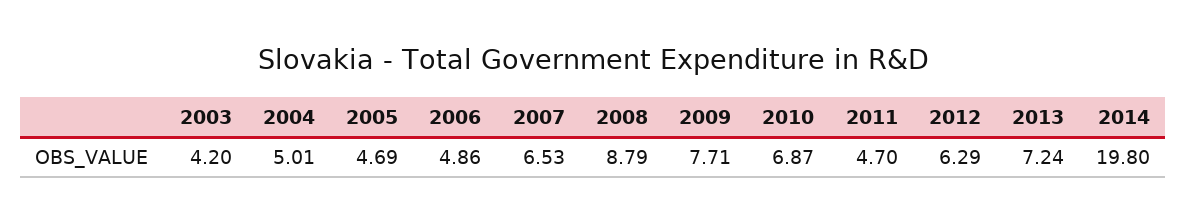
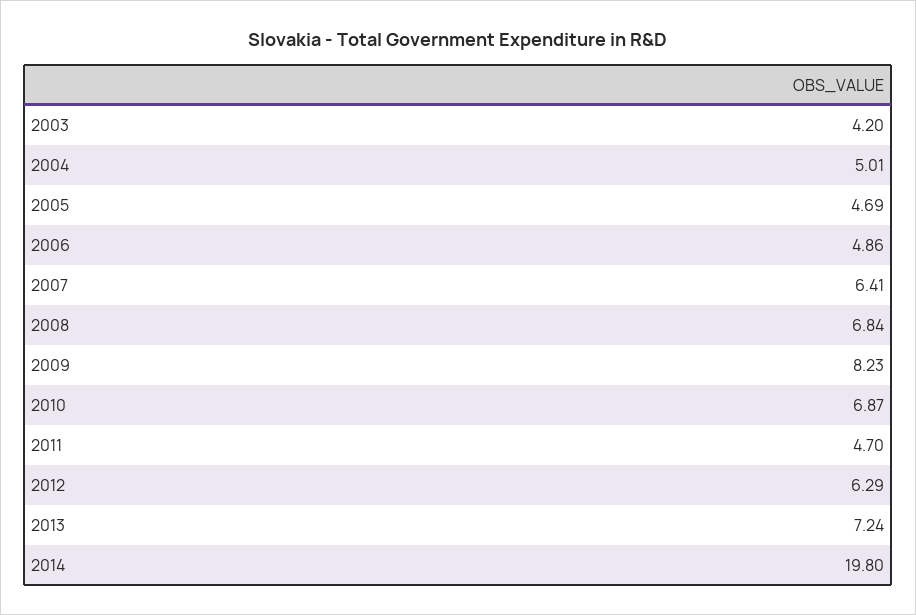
  {
    "2003": 4.2,
    "2004": 5.01,
    "2005": 4.69,
    "2006": 4.86,
-   "2007": 6.53,
+   "2007": 6.41,
-   "2008": 8.79,
+   "2008": 6.84,
-   "2009": 7.71,
+   "2009": 8.23,
    "2010": 6.87,
    "2011": 4.7,
    "2012": 6.29,
    "2013": 7.24,
    "2014": 19.8
  }

